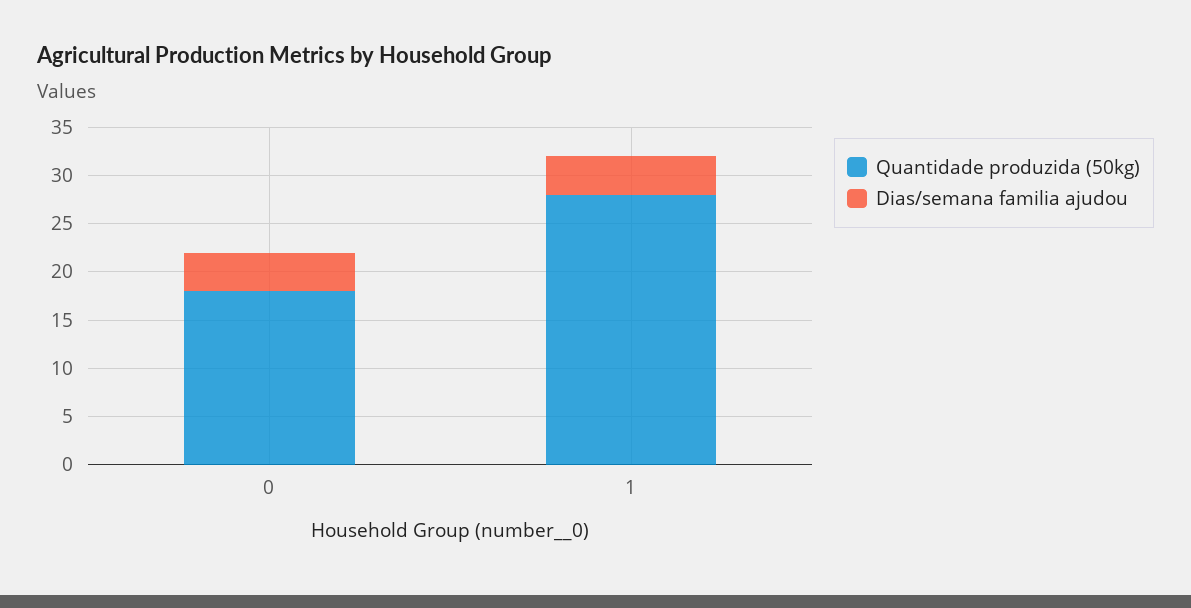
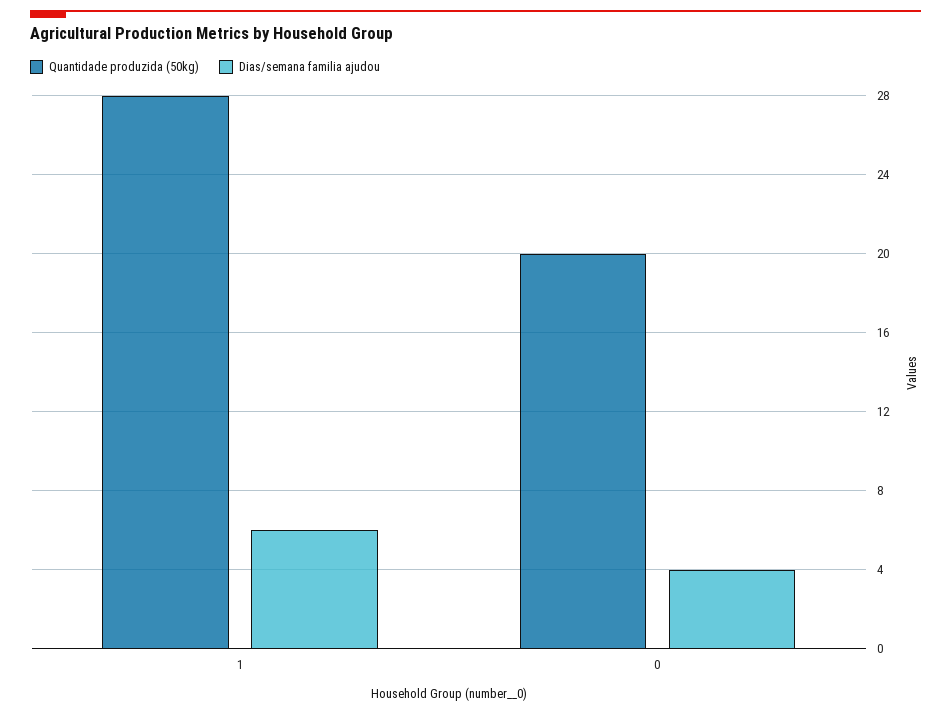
  {
    "Quantidade produzida (50kg)": {
-     "0": 18,
+     "0": 20,
      "1": 28
    },
    "Dias/semana familia ajudou": {
      "0": 4,
-     "1": 4
+     "1": 6
    }
  }

